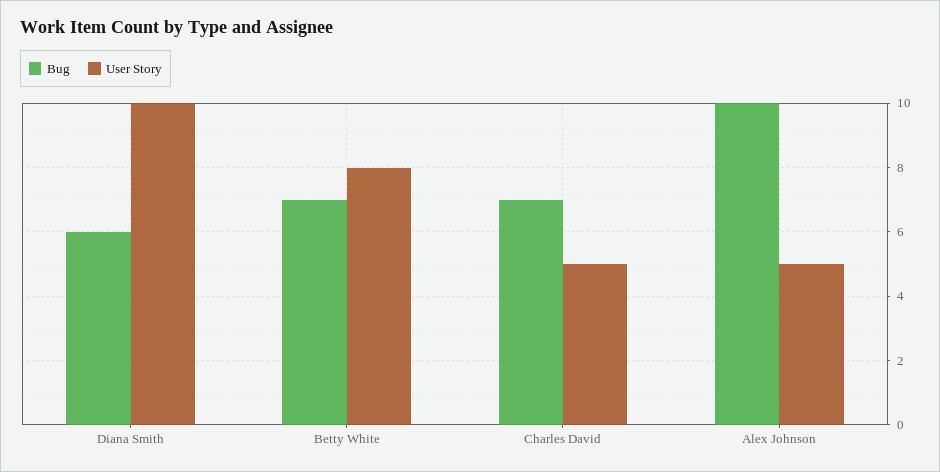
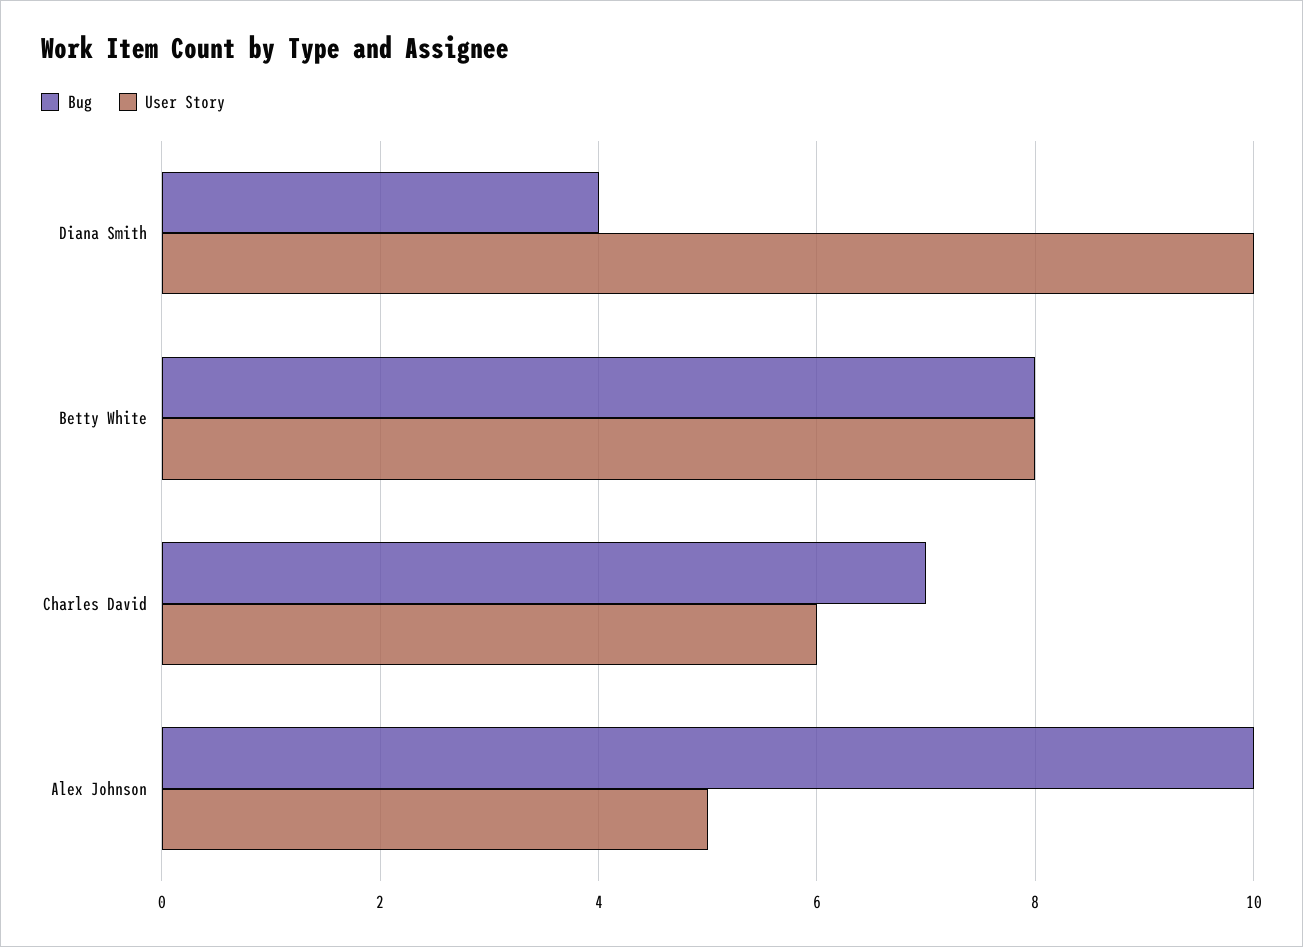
  {
    "Bug": {
-     "Diana Smith": 6,
+     "Diana Smith": 4,
-     "Betty White": 7,
+     "Betty White": 8,
      "Charles David": 7,
      "Alex Johnson": 10
    },
    "User Story": {
      "Diana Smith": 10,
      "Betty White": 8,
-     "Charles David": 5,
+     "Charles David": 6,
      "Alex Johnson": 5
    }
  }

